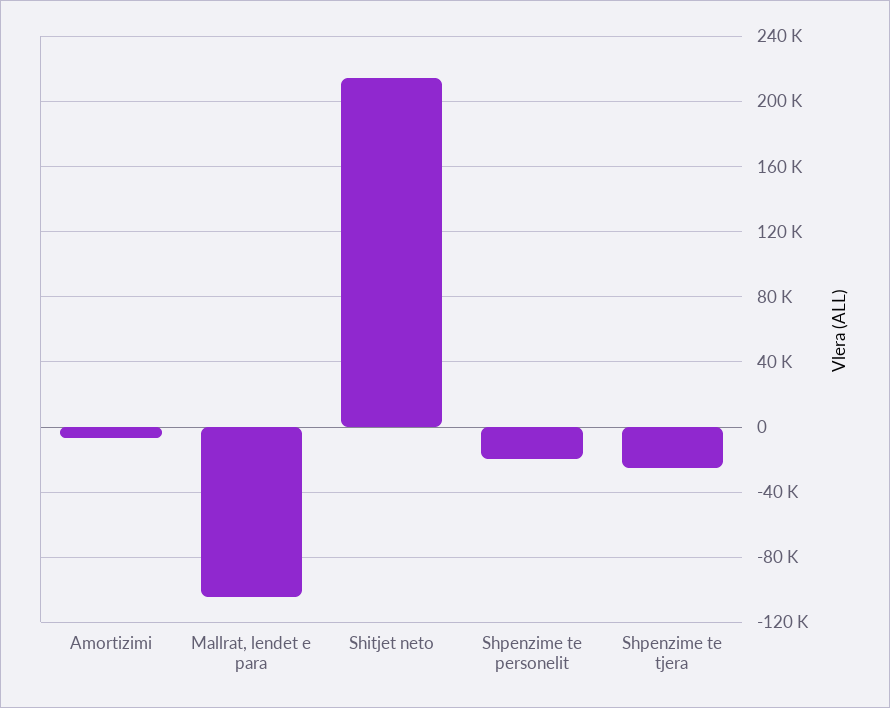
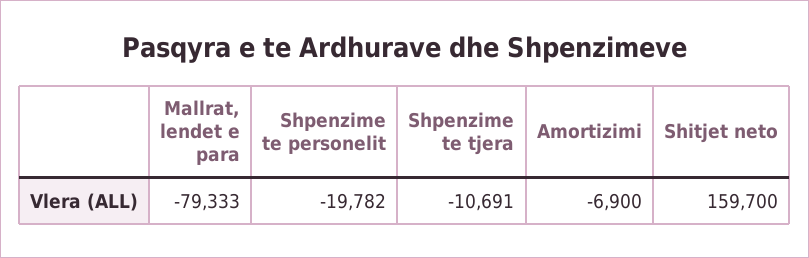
  {
    "Amortizimi": -6900,
-   "Mallrat, lendet e para": -105000,
+   "Mallrat, lendet e para": -79333,
-   "Shitjet neto": 215000,
+   "Shitjet neto": 159700,
    "Shpenzime te personelit": -19782,
-   "Shpenzime te tjera": -25000
+   "Shpenzime te tjera": -10691
  }

